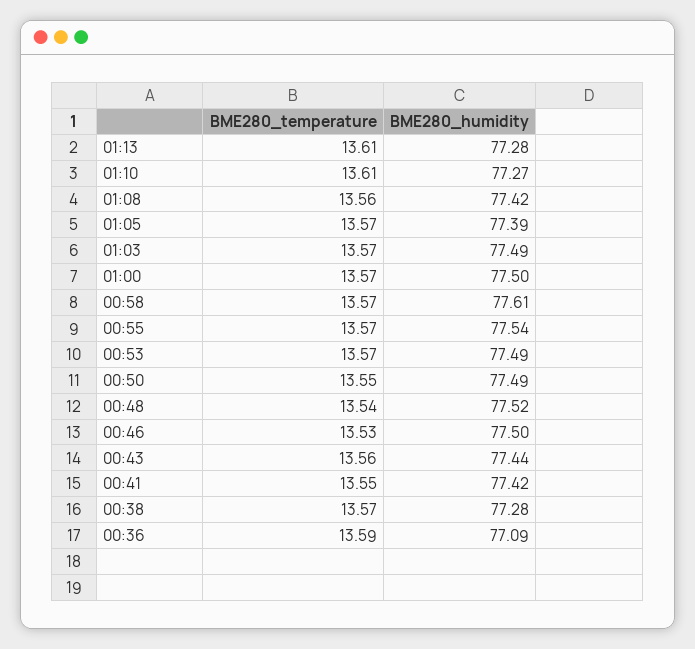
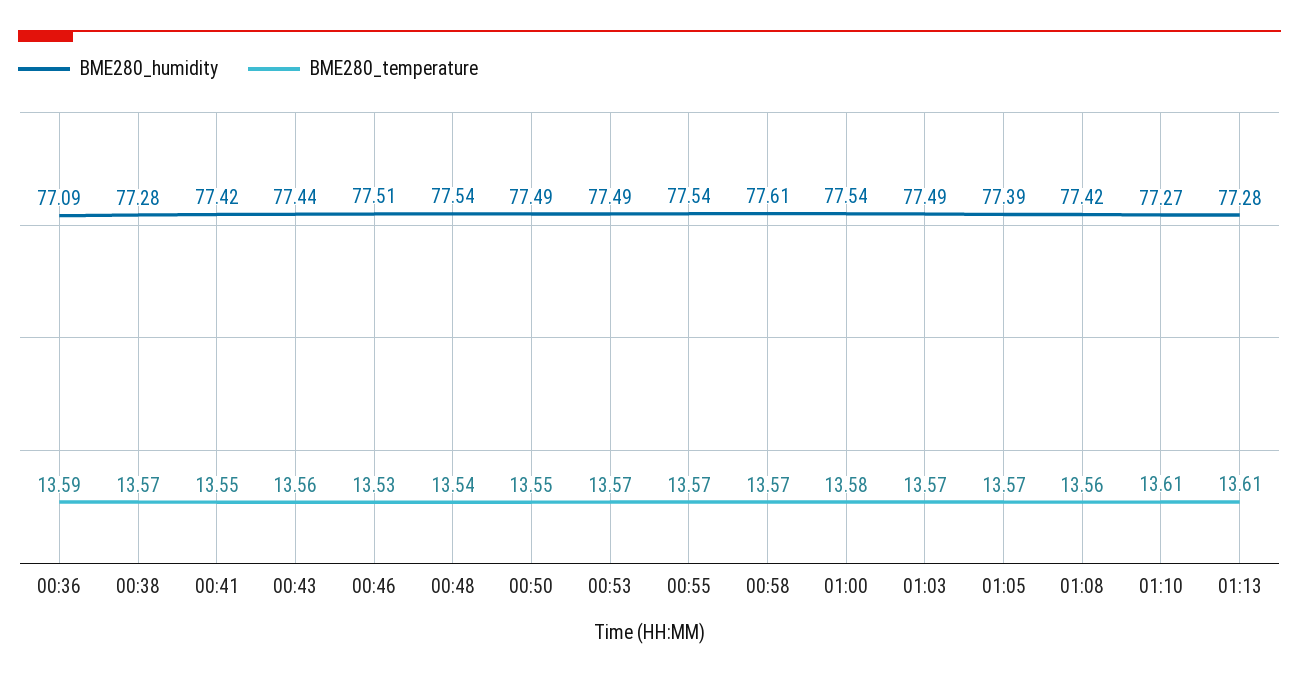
  {
    "BME280_temperature": {
      "01:13": 13.61,
      "01:10": 13.61,
      "01:08": 13.56,
      "01:05": 13.57,
      "01:03": 13.57,
-     "01:00": 13.57,
+     "01:00": 13.58,
      "00:58": 13.57,
      "00:55": 13.57,
      "00:53": 13.57,
      "00:50": 13.55,
      "00:48": 13.54,
      "00:46": 13.53,
      "00:43": 13.56,
      "00:41": 13.55,
      "00:38": 13.57,
      "00:36": 13.59
    },
    "BME280_humidity": {
      "01:13": 77.28,
      "01:10": 77.27,
      "01:08": 77.42,
      "01:05": 77.39,
      "01:03": 77.49,
-     "01:00": 77.5,
+     "01:00": 77.54,
      "00:58": 77.61,
      "00:55": 77.54,
      "00:53": 77.49,
      "00:50": 77.49,
-     "00:48": 77.52,
+     "00:48": 77.54,
-     "00:46": 77.5,
+     "00:46": 77.51,
      "00:43": 77.44,
      "00:41": 77.42,
      "00:38": 77.28,
      "00:36": 77.09
    }
  }

